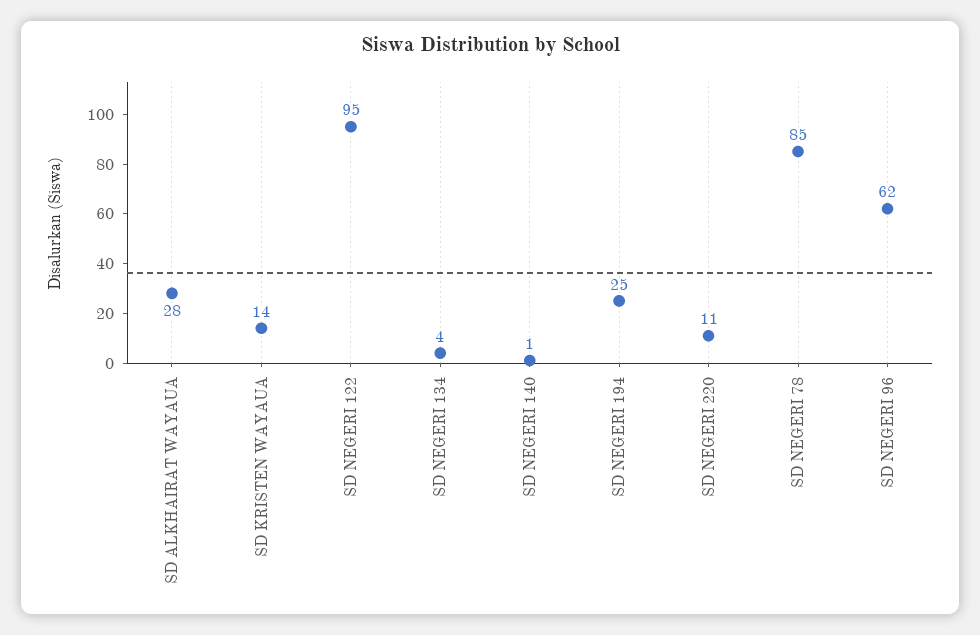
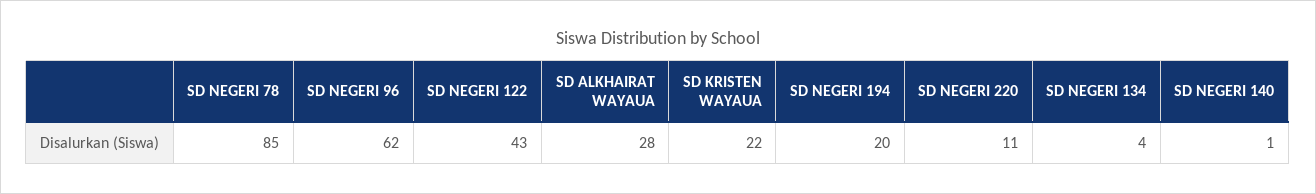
  {
    "SD ALKHAIRAT WAYAUA": 28,
-   "SD KRISTEN WAYAUA": 14,
+   "SD KRISTEN WAYAUA": 22,
-   "SD NEGERI 122": 95,
+   "SD NEGERI 122": 43,
    "SD NEGERI 134": 4,
    "SD NEGERI 140": 1,
-   "SD NEGERI 194": 25,
+   "SD NEGERI 194": 20,
    "SD NEGERI 220": 11,
    "SD NEGERI 78": 85,
    "SD NEGERI 96": 62
  }

